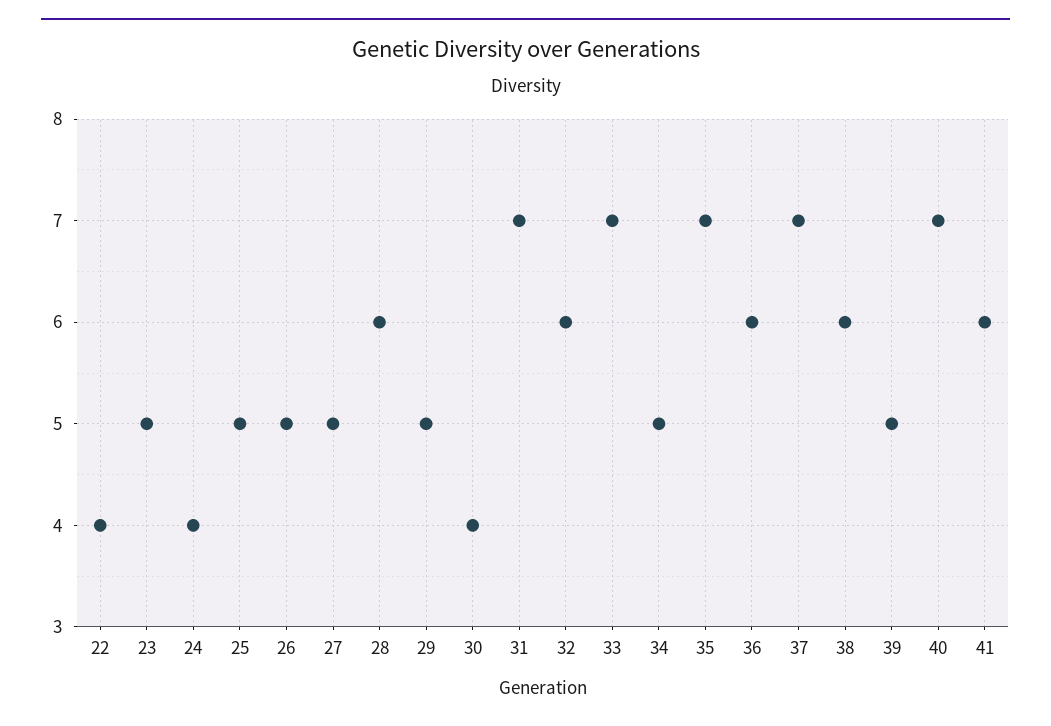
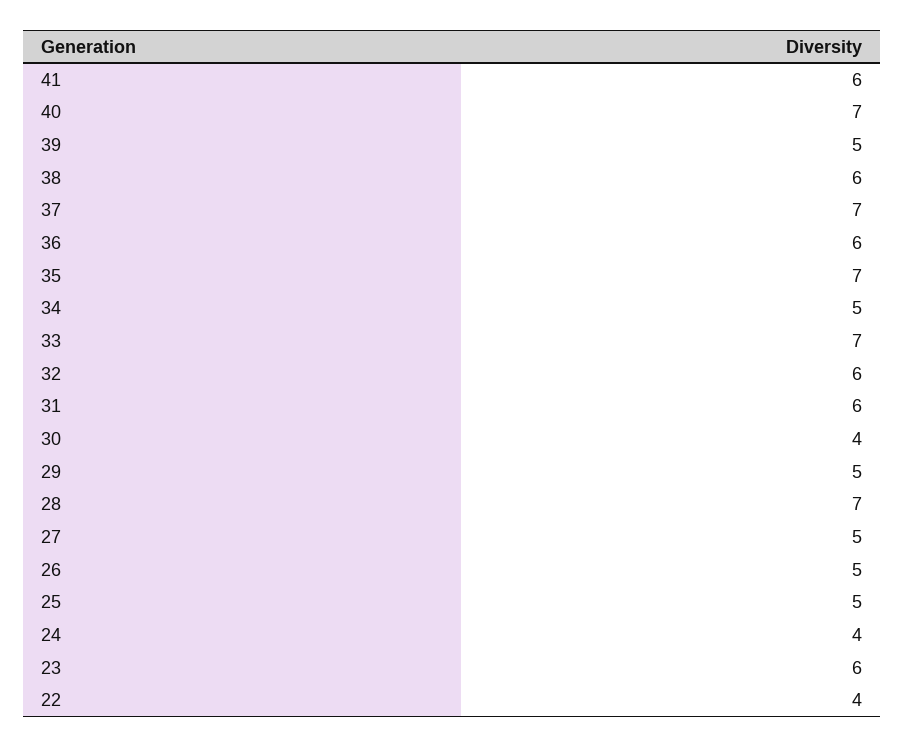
  {
    "22": 4,
-   "23": 5,
+   "23": 6,
    "24": 4,
    "25": 5,
    "26": 5,
    "27": 5,
-   "28": 6,
+   "28": 7,
    "29": 5,
    "30": 4,
-   "31": 7,
+   "31": 6,
    "32": 6,
    "33": 7,
    "34": 5,
    "35": 7,
    "36": 6,
    "37": 7,
    "38": 6,
    "39": 5,
    "40": 7,
    "41": 6
  }

